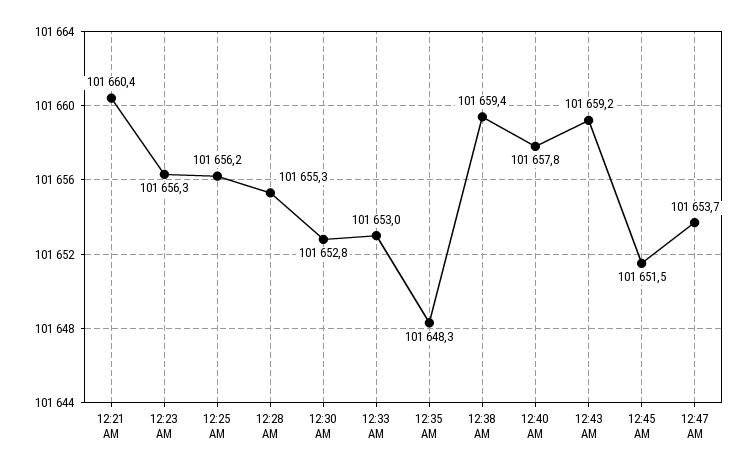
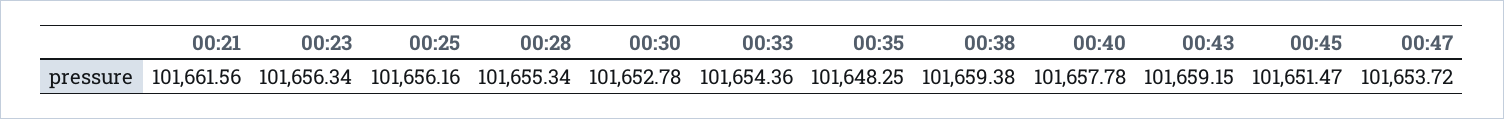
  {
-   "12:21 AM": 101660.4,
+   "12:21 AM": 101661.56,
    "12:23 AM": 101656.34,
    "12:25 AM": 101656.16,
    "12:28 AM": 101655.34,
    "12:30 AM": 101652.78,
-   "12:33 AM": 101653,
+   "12:33 AM": 101654.36,
    "12:35 AM": 101648.25,
    "12:38 AM": 101659.38,
    "12:40 AM": 101657.78,
    "12:43 AM": 101659.15,
    "12:45 AM": 101651.47,
    "12:47 AM": 101653.72
  }

